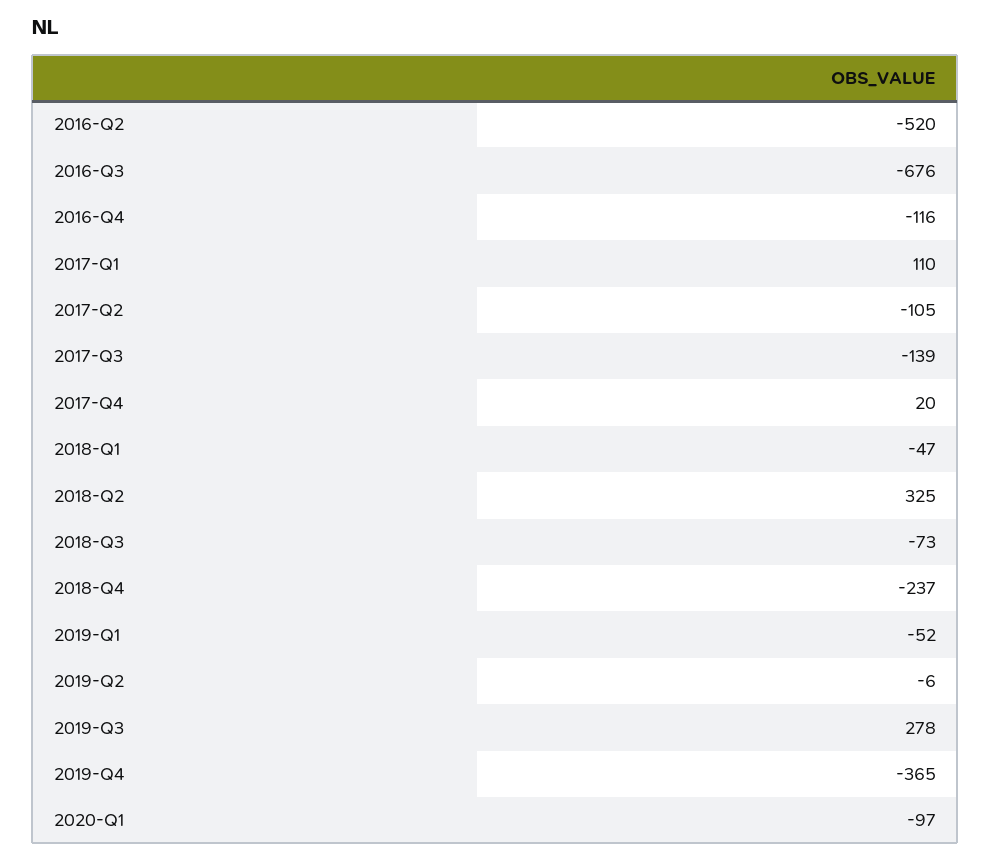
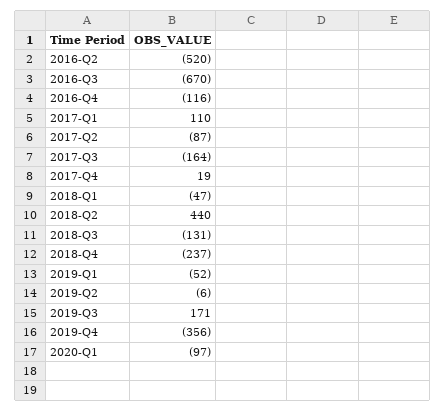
  {
    "2016-Q2": -520,
-   "2016-Q3": -676,
+   "2016-Q3": -670,
    "2016-Q4": -116,
    "2017-Q1": 110,
-   "2017-Q2": -105,
+   "2017-Q2": -87,
-   "2017-Q3": -139,
+   "2017-Q3": -164,
-   "2017-Q4": 20,
+   "2017-Q4": 19,
    "2018-Q1": -47,
-   "2018-Q2": 325,
+   "2018-Q2": 440,
-   "2018-Q3": -73,
+   "2018-Q3": -131,
    "2018-Q4": -237,
    "2019-Q1": -52,
    "2019-Q2": -6,
-   "2019-Q3": 278,
+   "2019-Q3": 171,
-   "2019-Q4": -365,
+   "2019-Q4": -356,
    "2020-Q1": -97
  }

